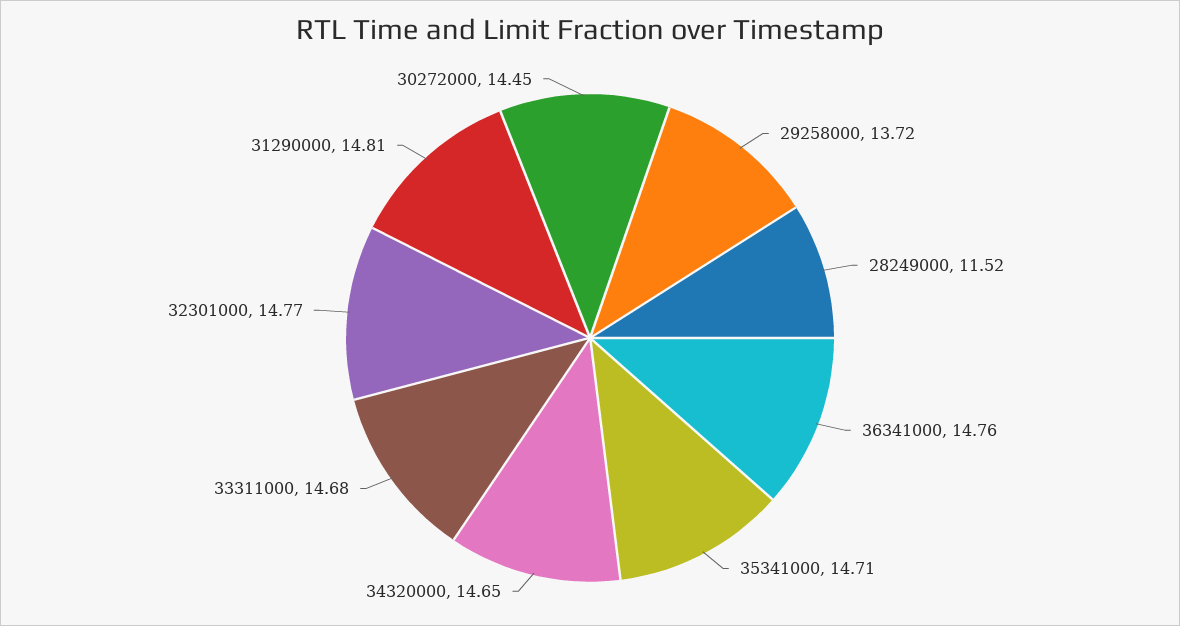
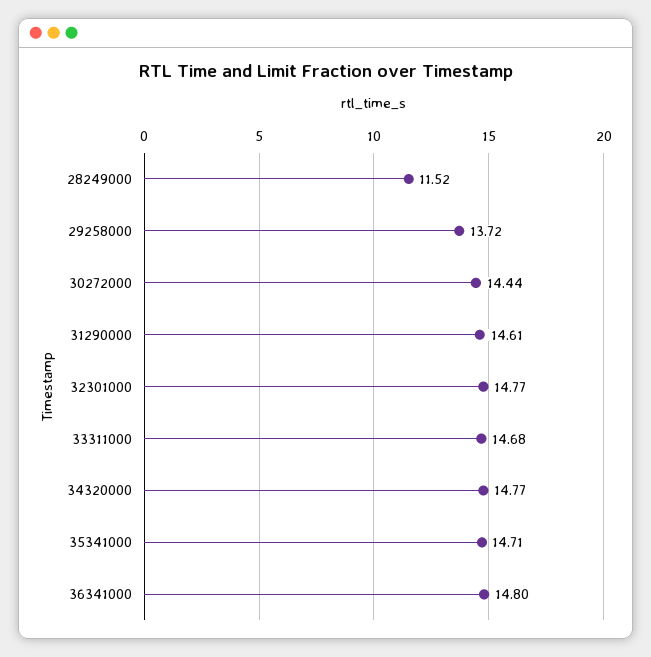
  {
    "29258000": 13.72,
    "28249000": 11.52,
-   "36341000": 14.76,
+   "36341000": 14.8,
    "35341000": 14.71,
-   "34320000": 14.65,
+   "34320000": 14.77,
    "33311000": 14.68,
    "32301000": 14.77,
-   "31290000": 14.81,
+   "31290000": 14.61,
-   "30272000": 14.45
+   "30272000": 14.44
  }

